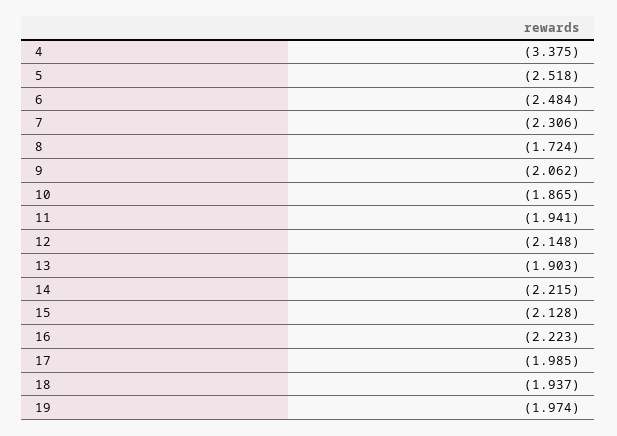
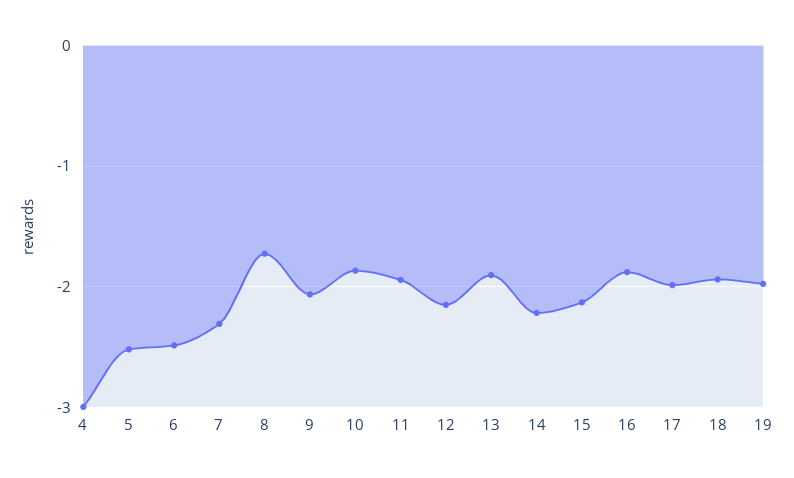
  {
-   "4": -3.375,
+   "4": -3,
    "5": -2.518,
    "6": -2.484,
    "7": -2.306,
    "8": -1.724,
    "9": -2.062,
    "10": -1.865,
    "11": -1.941,
    "12": -2.148,
    "13": -1.903,
    "14": -2.215,
    "15": -2.128,
-   "16": -2.223,
+   "16": -1.9,
    "17": -1.985,
    "18": -1.937,
    "19": -1.974
  }

